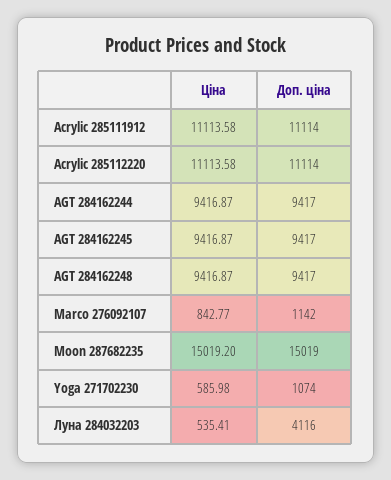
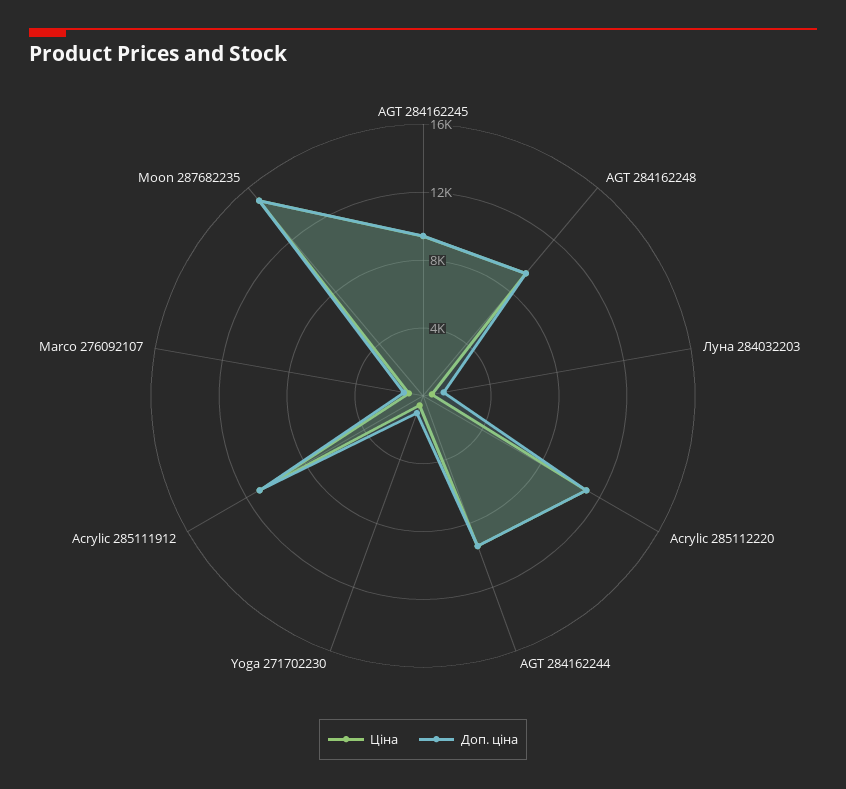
  {
    "Ціна": {
      "Acrylic 285111912": 11113.58,
      "Acrylic 285112220": 11113.58,
      "AGT 284162244": 9416.87,
      "AGT 284162245": 9416.87,
      "AGT 284162248": 9416.87,
      "Marco 276092107": 842.77,
      "Moon 287682235": 15019.2,
      "Yoga 271702230": 585.98,
      "Луна 284032203": 535.41
    },
    "Доп. ціна": {
      "Acrylic 285111912": 11114,
      "Acrylic 285112220": 11114,
      "AGT 284162244": 9417,
      "AGT 284162245": 9417,
      "AGT 284162248": 9417,
      "Marco 276092107": 1142,
      "Moon 287682235": 15019,
      "Yoga 271702230": 1074,
-     "Луна 284032203": 4116
+     "Луна 284032203": 1000
    }
  }

